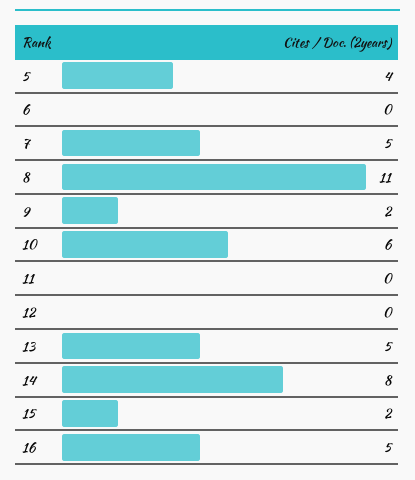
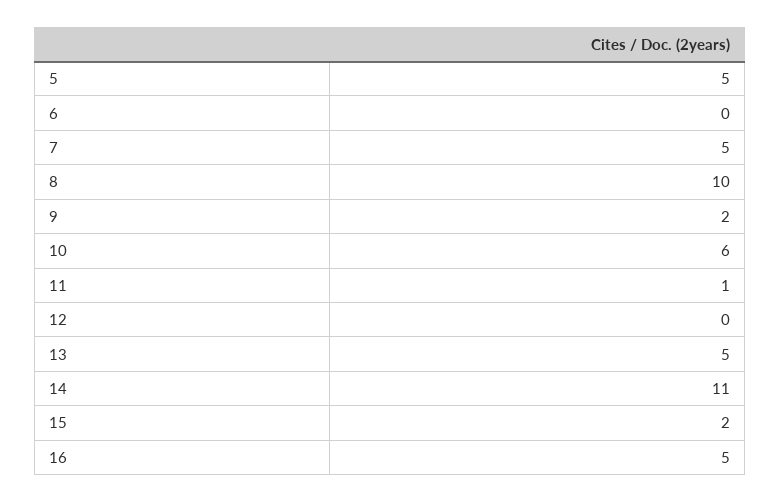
  {
-   "5": 4,
+   "5": 5,
    "6": 0,
    "7": 5,
-   "8": 11,
+   "8": 10,
    "9": 2,
    "10": 6,
-   "11": 0,
+   "11": 1,
    "12": 0,
    "13": 5,
-   "14": 8,
+   "14": 11,
    "15": 2,
    "16": 5
  }

